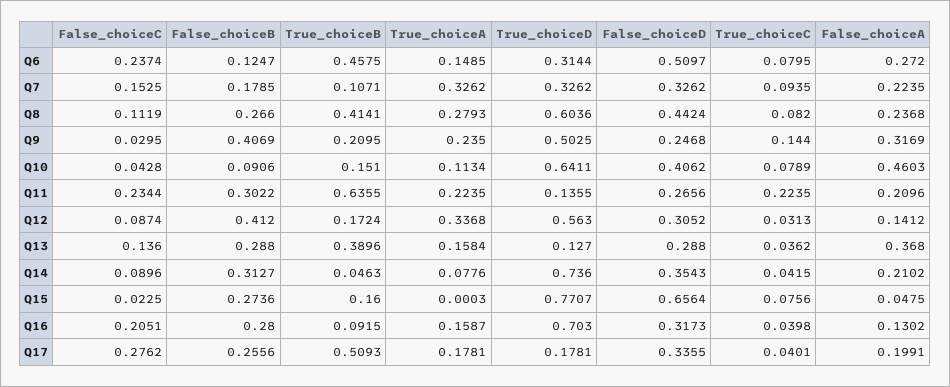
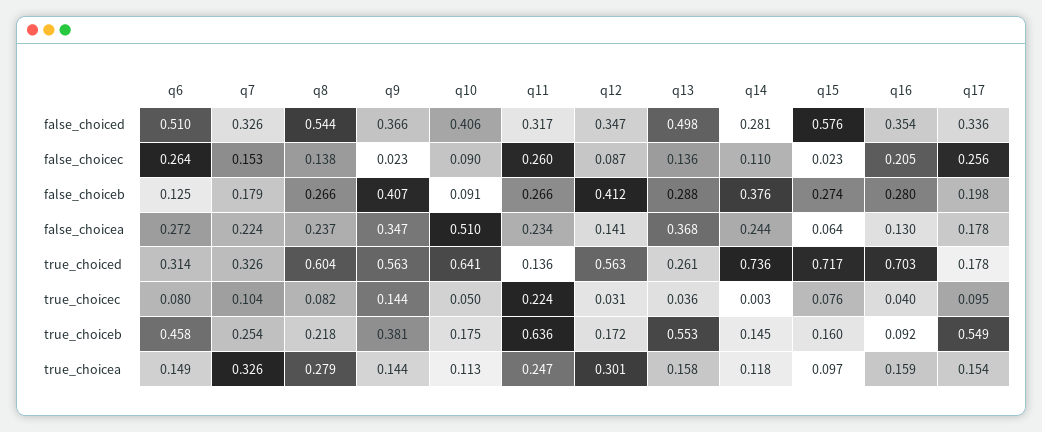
  {
    "False_choiceC": {
-     "Q6": 0.2374,
+     "Q6": 0.264,
      "Q7": 0.1525,
-     "Q8": 0.1119,
+     "Q8": 0.138,
-     "Q9": 0.0295,
+     "Q9": 0.023,
-     "Q10": 0.0428,
+     "Q10": 0.09,
-     "Q11": 0.2344,
+     "Q11": 0.26,
      "Q12": 0.0874,
      "Q13": 0.136,
-     "Q14": 0.0896,
+     "Q14": 0.11,
      "Q15": 0.0225,
      "Q16": 0.2051,
-     "Q17": 0.2762
+     "Q17": 0.256
    },
    "False_choiceB": {
      "Q6": 0.1247,
      "Q7": 0.1785,
      "Q8": 0.266,
      "Q9": 0.4069,
      "Q10": 0.0906,
-     "Q11": 0.3022,
+     "Q11": 0.266,
      "Q12": 0.412,
      "Q13": 0.288,
-     "Q14": 0.3127,
+     "Q14": 0.376,
      "Q15": 0.2736,
      "Q16": 0.28,
-     "Q17": 0.2556
+     "Q17": 0.198
    },
    "True_choiceB": {
      "Q6": 0.4575,
-     "Q7": 0.1071,
+     "Q7": 0.254,
-     "Q8": 0.4141,
+     "Q8": 0.218,
-     "Q9": 0.2095,
+     "Q9": 0.381,
-     "Q10": 0.151,
+     "Q10": 0.175,
      "Q11": 0.6355,
      "Q12": 0.1724,
-     "Q13": 0.3896,
+     "Q13": 0.553,
-     "Q14": 0.0463,
+     "Q14": 0.145,
      "Q15": 0.16,
      "Q16": 0.0915,
-     "Q17": 0.5093
+     "Q17": 0.549
    },
    "True_choiceA": {
      "Q6": 0.1485,
      "Q7": 0.3262,
      "Q8": 0.2793,
-     "Q9": 0.235,
+     "Q9": 0.144,
      "Q10": 0.1134,
-     "Q11": 0.2235,
+     "Q11": 0.247,
-     "Q12": 0.3368,
+     "Q12": 0.301,
      "Q13": 0.1584,
-     "Q14": 0.0776,
+     "Q14": 0.118,
-     "Q15": 0.0003,
+     "Q15": 0.097,
      "Q16": 0.1587,
-     "Q17": 0.1781
+     "Q17": 0.154
    },
    "True_choiceD": {
      "Q6": 0.3144,
      "Q7": 0.3262,
      "Q8": 0.6036,
-     "Q9": 0.5025,
+     "Q9": 0.563,
      "Q10": 0.6411,
      "Q11": 0.1355,
      "Q12": 0.563,
-     "Q13": 0.127,
+     "Q13": 0.261,
      "Q14": 0.736,
-     "Q15": 0.7707,
+     "Q15": 0.717,
      "Q16": 0.703,
      "Q17": 0.1781
    },
    "False_choiceD": {
      "Q6": 0.5097,
      "Q7": 0.3262,
-     "Q8": 0.4424,
+     "Q8": 0.544,
-     "Q9": 0.2468,
+     "Q9": 0.366,
      "Q10": 0.4062,
-     "Q11": 0.2656,
+     "Q11": 0.317,
-     "Q12": 0.3052,
+     "Q12": 0.347,
-     "Q13": 0.288,
+     "Q13": 0.498,
-     "Q14": 0.3543,
+     "Q14": 0.281,
-     "Q15": 0.6564,
+     "Q15": 0.576,
-     "Q16": 0.3173,
+     "Q16": 0.354,
      "Q17": 0.3355
    },
    "True_choiceC": {
      "Q6": 0.0795,
-     "Q7": 0.0935,
+     "Q7": 0.104,
      "Q8": 0.082,
      "Q9": 0.144,
-     "Q10": 0.0789,
+     "Q10": 0.05,
      "Q11": 0.2235,
      "Q12": 0.0313,
      "Q13": 0.0362,
-     "Q14": 0.0415,
+     "Q14": 0.003,
      "Q15": 0.0756,
      "Q16": 0.0398,
-     "Q17": 0.0401
+     "Q17": 0.095
    },
    "False_choiceA": {
      "Q6": 0.272,
      "Q7": 0.2235,
      "Q8": 0.2368,
-     "Q9": 0.3169,
+     "Q9": 0.347,
-     "Q10": 0.4603,
+     "Q10": 0.51,
-     "Q11": 0.2096,
+     "Q11": 0.234,
      "Q12": 0.1412,
      "Q13": 0.368,
-     "Q14": 0.2102,
+     "Q14": 0.244,
-     "Q15": 0.0475,
+     "Q15": 0.064,
      "Q16": 0.1302,
-     "Q17": 0.1991
+     "Q17": 0.178
    }
  }

